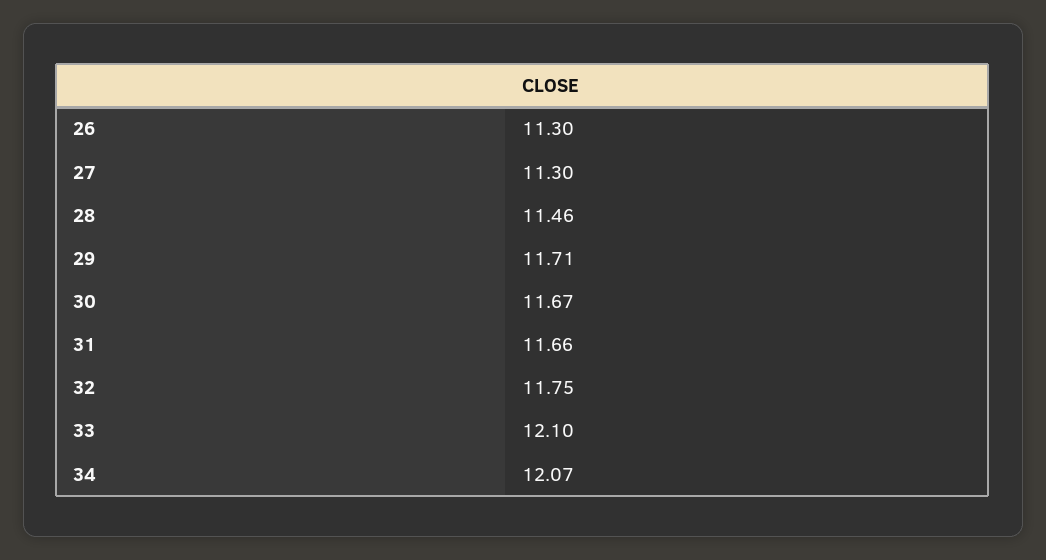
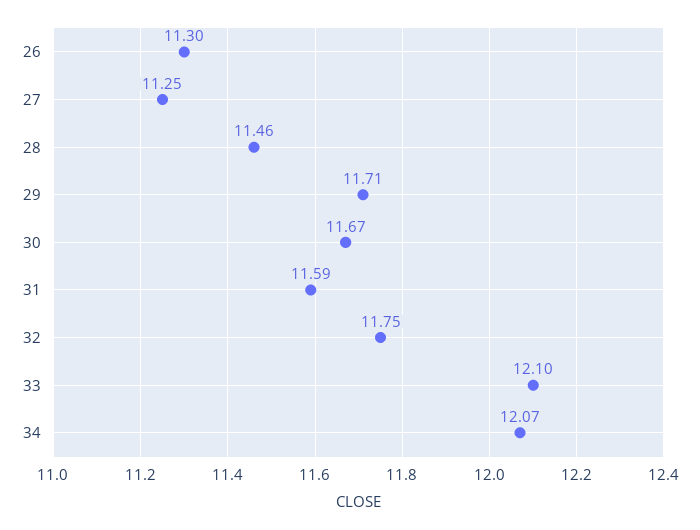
  {
    "26": 11.3,
-   "27": 11.3,
+   "27": 11.25,
    "28": 11.46,
    "29": 11.71,
    "30": 11.67,
-   "31": 11.66,
+   "31": 11.59,
    "32": 11.75,
    "33": 12.1,
    "34": 12.07
  }

